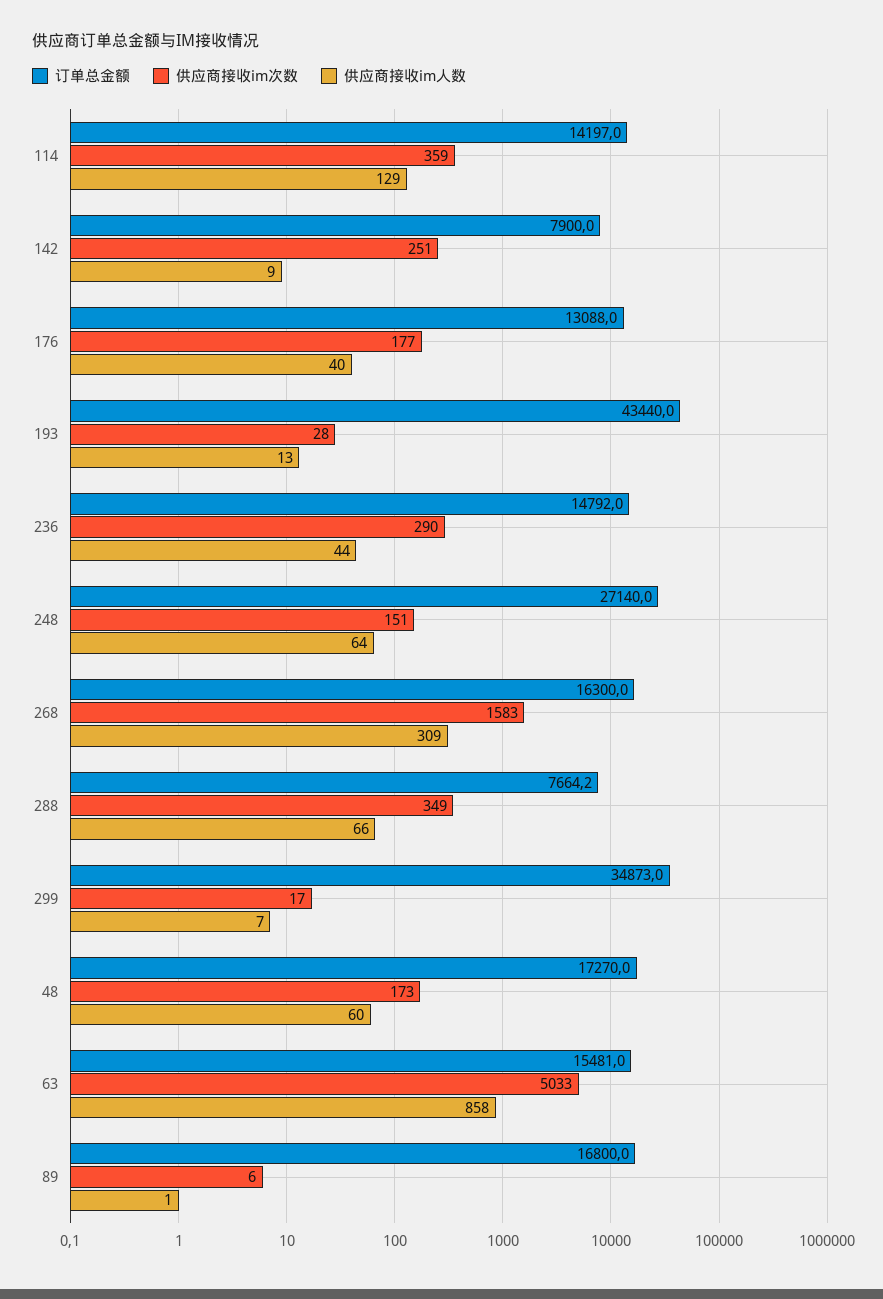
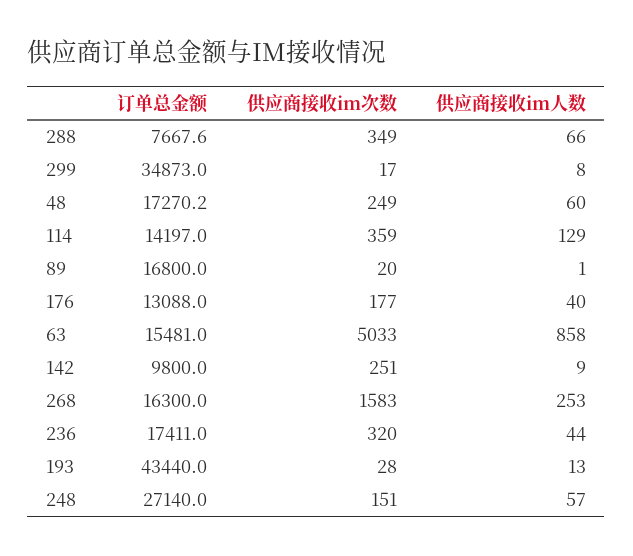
  {
    "订单总金额": {
      "114": 14197,
-     "142": 7900,
+     "142": 9800,
      "176": 13088,
      "193": 43440,
-     "236": 14792,
+     "236": 17411,
      "248": 27140,
      "268": 16300,
-     "288": 7664.2,
+     "288": 7667.6,
      "299": 34873,
-     "48": 17270,
+     "48": 17270.2,
      "63": 15481,
      "89": 16800
    },
    "供应商接收im次数": {
      "114": 359,
      "142": 251,
      "176": 177,
      "193": 28,
-     "236": 290,
+     "236": 320,
      "248": 151,
      "268": 1583,
      "288": 349,
      "299": 17,
-     "48": 173,
+     "48": 249,
      "63": 5033,
-     "89": 6
+     "89": 20
    },
    "供应商接收im人数": {
      "114": 129,
      "142": 9,
      "176": 40,
      "193": 13,
      "236": 44,
-     "248": 64,
+     "248": 57,
-     "268": 309,
+     "268": 253,
      "288": 66,
-     "299": 7,
+     "299": 8,
      "48": 60,
      "63": 858,
      "89": 1
    }
  }

